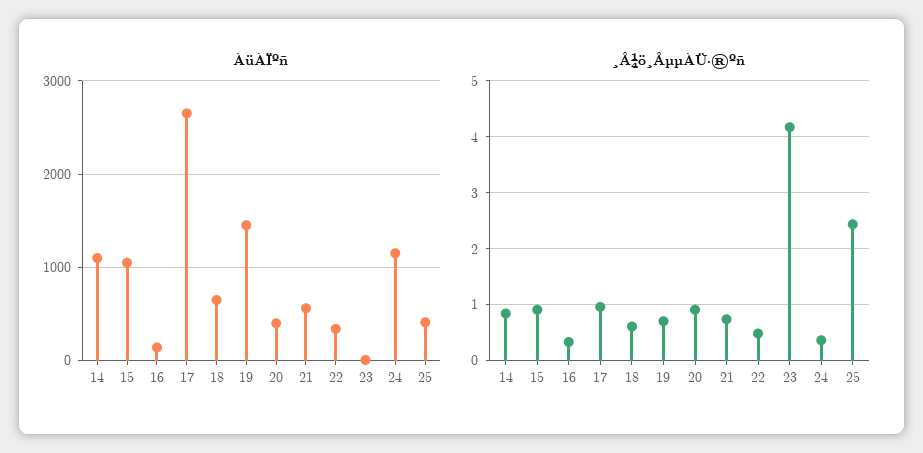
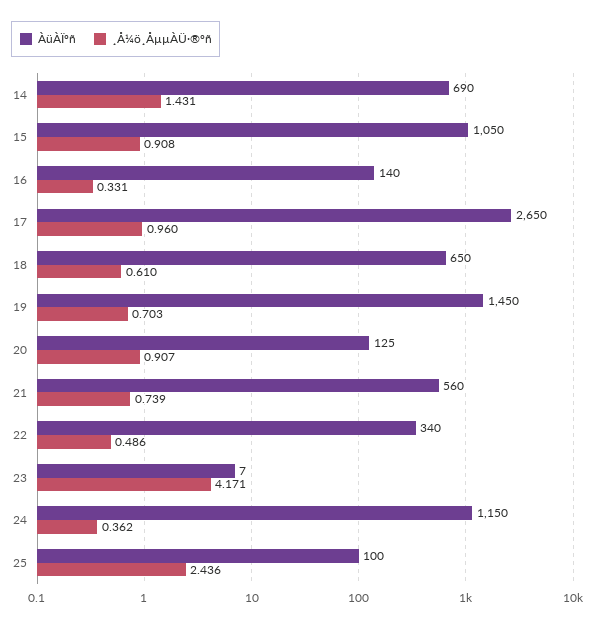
  {
    "ÀüÀÏºñ": {
-     "14": 1100,
+     "14": 690,
      "15": 1050,
      "16": 140,
      "17": 2650,
      "18": 650,
      "19": 1450,
-     "20": 400,
+     "20": 125,
      "21": 560,
      "22": 340,
      "23": 7,
      "24": 1150,
-     "25": 400
+     "25": 100
    },
    "¸Å¼ö¸ÅµµÀÜ·®ºñ": {
-     "14": 0.8,
+     "14": 1.431,
      "15": 0.908,
      "16": 0.331,
      "17": 0.96,
      "18": 0.61,
      "19": 0.703,
      "20": 0.907,
      "21": 0.739,
      "22": 0.486,
      "23": 4.171,
      "24": 0.362,
      "25": 2.436
    }
  }

